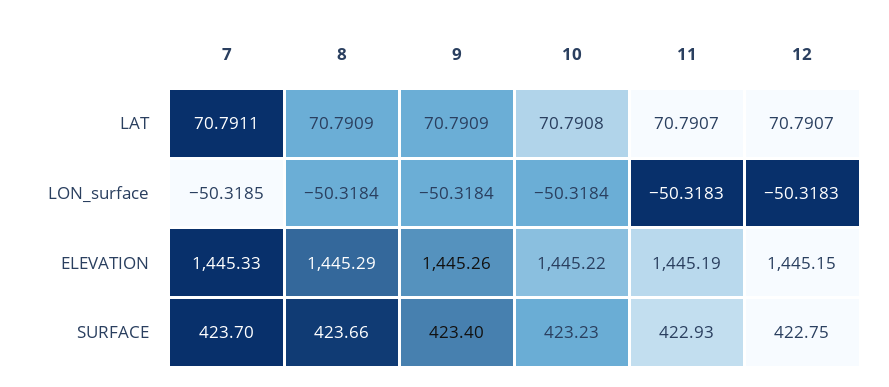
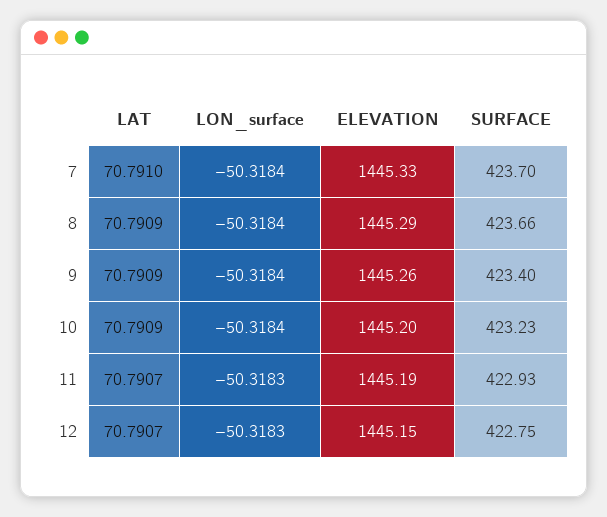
  {
    "7": {
-     "LAT": 70.7911,
+     "LAT": 70.791,
-     "LON_surface": -50.3185,
+     "LON_surface": -50.3184,
      "ELEVATION": 1445.33,
      "SURFACE": 423.7
    },
    "8": {
      "LAT": 70.7909,
      "LON_surface": -50.3184,
      "ELEVATION": 1445.29,
      "SURFACE": 423.66
    },
    "9": {
      "LAT": 70.7909,
      "LON_surface": -50.3184,
      "ELEVATION": 1445.26,
      "SURFACE": 423.4
    },
    "10": {
-     "LAT": 70.7908,
+     "LAT": 70.7909,
      "LON_surface": -50.3184,
-     "ELEVATION": 1445.22,
+     "ELEVATION": 1445.2,
      "SURFACE": 423.23
    },
    "11": {
      "LAT": 70.7907,
      "LON_surface": -50.3183,
      "ELEVATION": 1445.19,
      "SURFACE": 422.93
    },
    "12": {
      "LAT": 70.7907,
      "LON_surface": -50.3183,
      "ELEVATION": 1445.15,
      "SURFACE": 422.75
    }
  }

